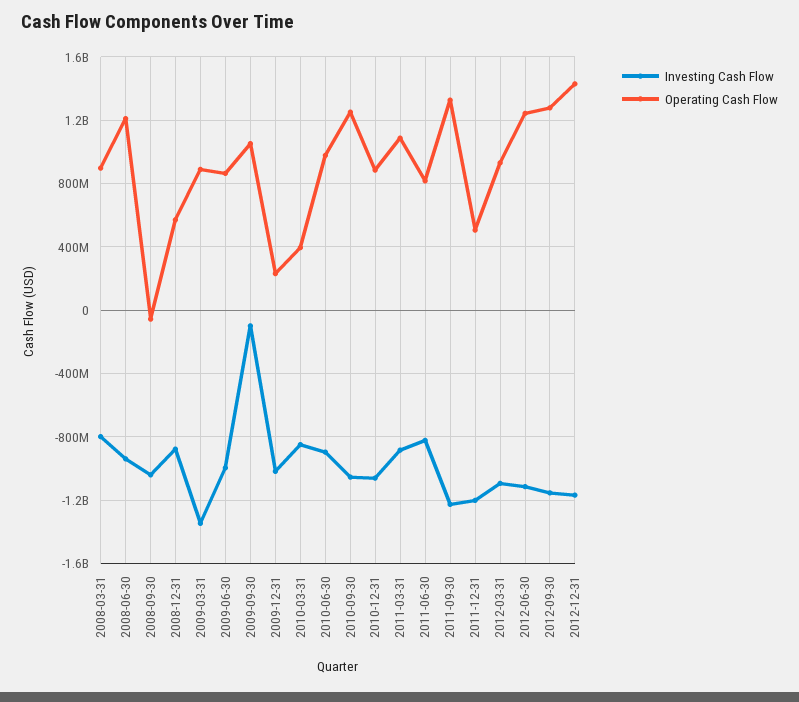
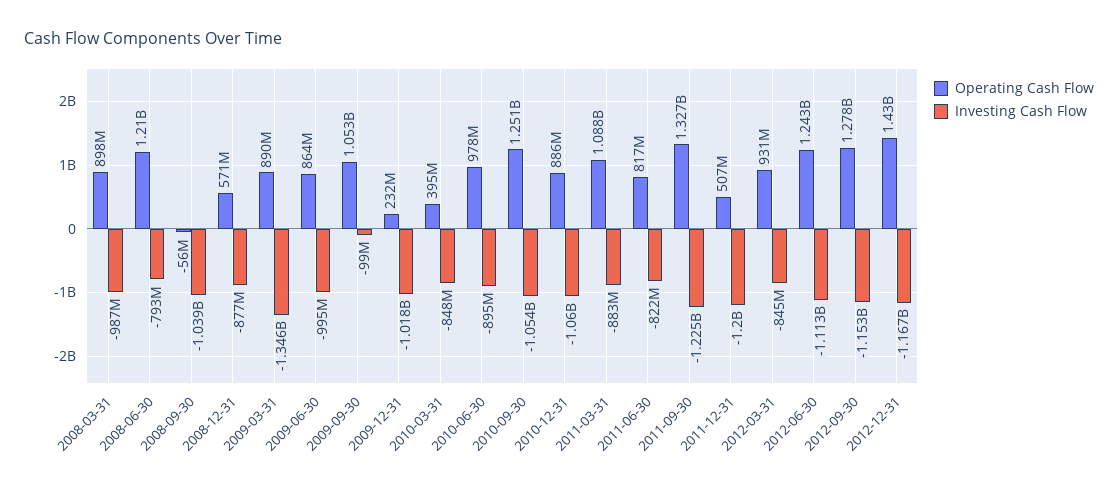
  {
    "Investing Cash Flow": {
-     "2008-03-31": -800000000,
+     "2008-03-31": -987000000,
-     "2008-06-30": -950000000,
+     "2008-06-30": -793000000,
      "2008-09-30": -1039000000,
      "2008-12-31": -877000000,
      "2009-03-31": -1346000000,
      "2009-06-30": -995000000,
      "2009-09-30": -99000000,
      "2009-12-31": -1018000000,
      "2010-03-31": -848000000,
      "2010-06-30": -895000000,
      "2010-09-30": -1054000000,
      "2010-12-31": -1060000000,
      "2011-03-31": -883000000,
      "2011-06-30": -822000000,
      "2011-09-30": -1225000000,
      "2011-12-31": -1200000000,
-     "2012-03-31": -1100000000,
+     "2012-03-31": -845000000,
      "2012-06-30": -1113000000,
      "2012-09-30": -1153000000,
      "2012-12-31": -1167000000
    },
    "Operating Cash Flow": {
      "2008-03-31": 898000000,
      "2008-06-30": 1210000000,
      "2008-09-30": -56000000,
      "2008-12-31": 571000000,
      "2009-03-31": 890000000,
      "2009-06-30": 864000000,
      "2009-09-30": 1053000000,
      "2009-12-31": 232000000,
      "2010-03-31": 395000000,
      "2010-06-30": 978000000,
      "2010-09-30": 1251000000,
      "2010-12-31": 886000000,
      "2011-03-31": 1088000000,
      "2011-06-30": 817000000,
      "2011-09-30": 1327000000,
      "2011-12-31": 507000000,
      "2012-03-31": 931000000,
      "2012-06-30": 1243000000,
      "2012-09-30": 1278000000,
      "2012-12-31": 1430000000
    }
  }

